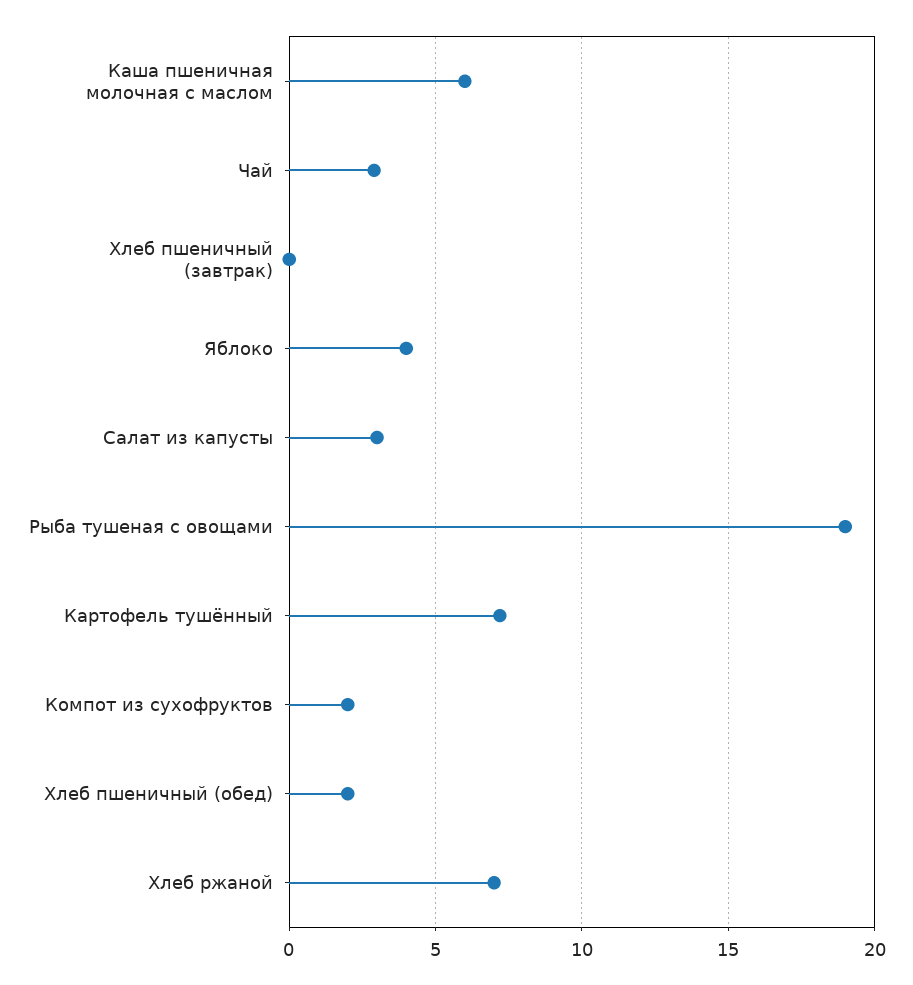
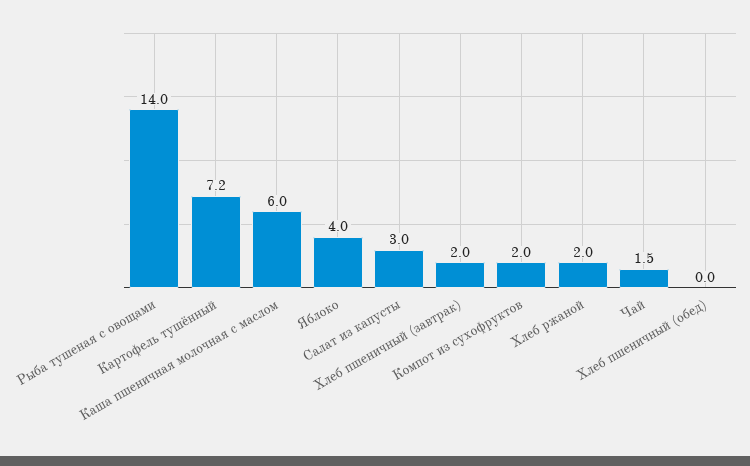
  {
    "Каша пшеничная молочная с маслом": 6,
-   "Чай": 3,
+   "Чай": 1.5,
-   "Хлеб пшеничный (завтрак)": 0,
+   "Хлеб пшеничный (завтрак)": 2,
    "Яблоко": 4,
    "Салат из капусты": 3,
-   "Рыба тушеная с овощами": 19,
+   "Рыба тушеная с овощами": 14,
    "Картофель тушённый": 7.2,
    "Компот из сухофруктов": 2,
-   "Хлеб пшеничный (обед)": 2,
+   "Хлеб пшеничный (обед)": 0,
-   "Хлеб ржаной": 7
+   "Хлеб ржаной": 2
  }

